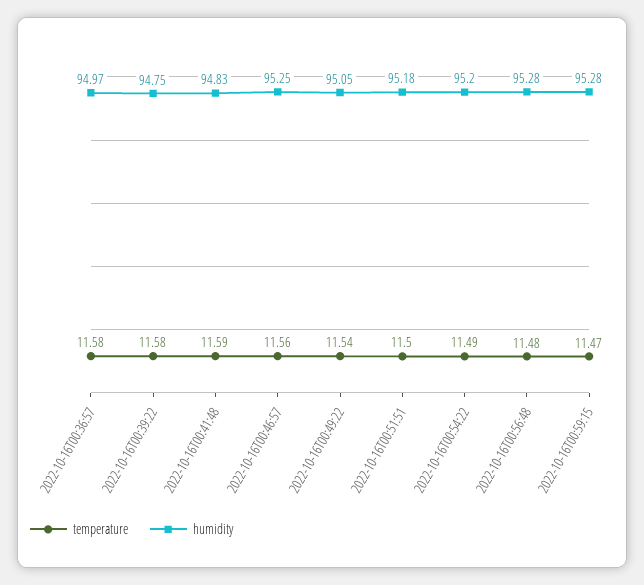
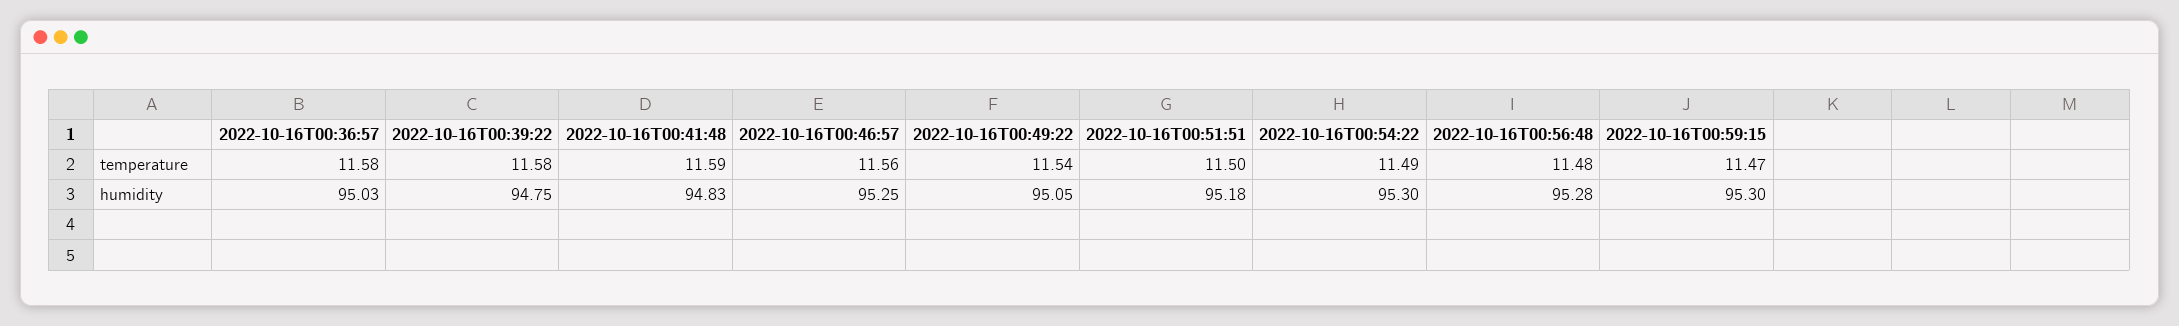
  {
    "temperature": {
      "2022-10-16T00:36:57": 11.58,
      "2022-10-16T00:39:22": 11.58,
      "2022-10-16T00:41:48": 11.59,
      "2022-10-16T00:46:57": 11.56,
      "2022-10-16T00:49:22": 11.54,
      "2022-10-16T00:51:51": 11.5,
      "2022-10-16T00:54:22": 11.49,
      "2022-10-16T00:56:48": 11.48,
      "2022-10-16T00:59:15": 11.47
    },
    "humidity": {
-     "2022-10-16T00:36:57": 94.97,
+     "2022-10-16T00:36:57": 95.03,
      "2022-10-16T00:39:22": 94.75,
      "2022-10-16T00:41:48": 94.83,
      "2022-10-16T00:46:57": 95.25,
      "2022-10-16T00:49:22": 95.05,
      "2022-10-16T00:51:51": 95.18,
-     "2022-10-16T00:54:22": 95.2,
+     "2022-10-16T00:54:22": 95.3,
      "2022-10-16T00:56:48": 95.28,
-     "2022-10-16T00:59:15": 95.28
+     "2022-10-16T00:59:15": 95.3
    }
  }

